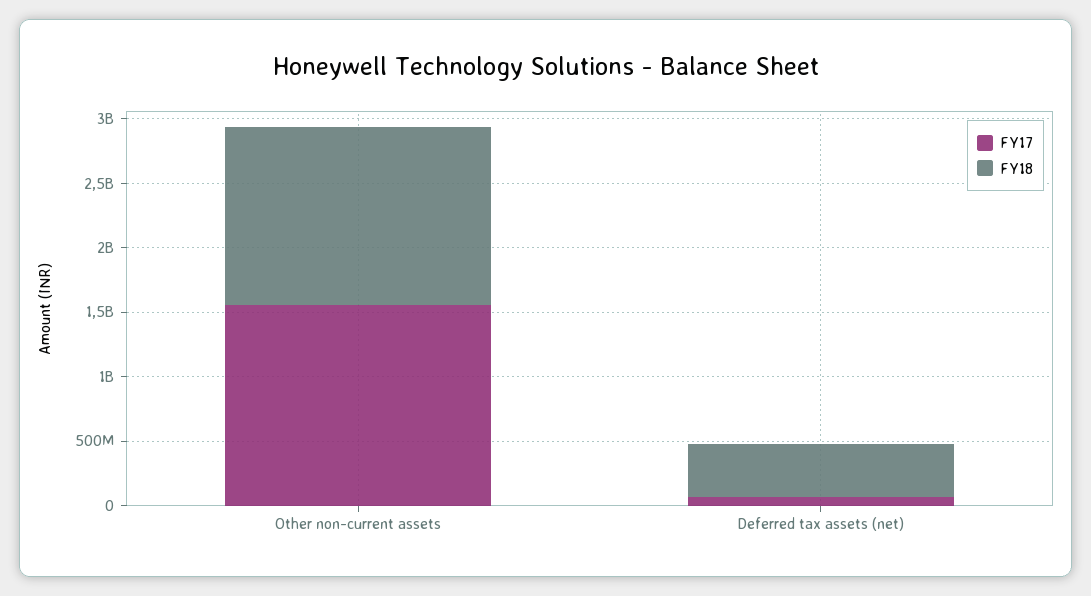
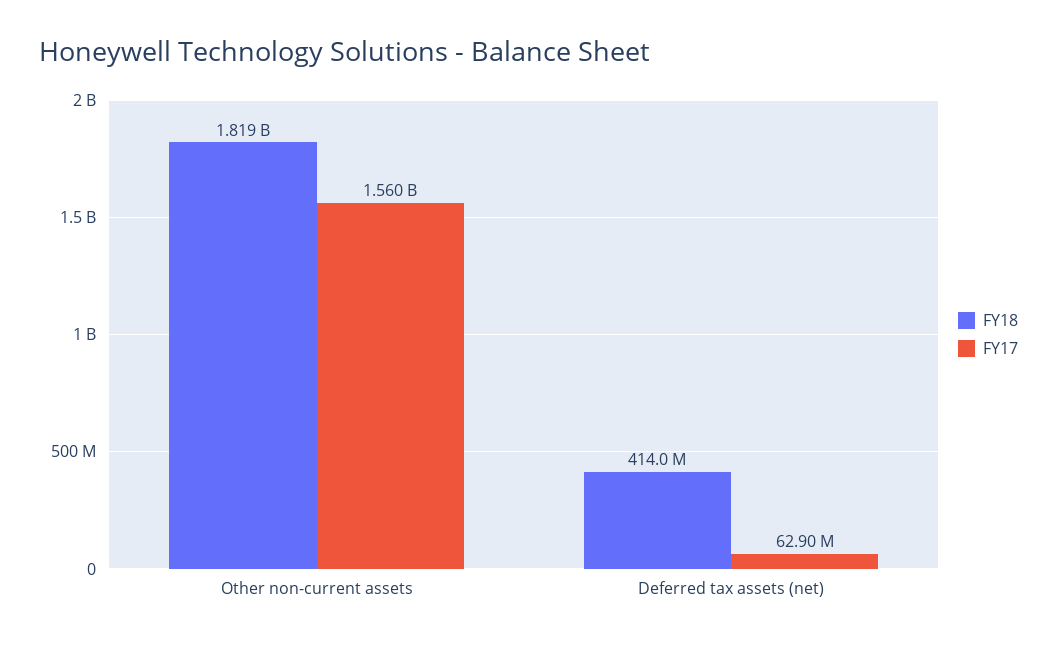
  {
    "FY17": {
      "Other non-current assets": 1560000000,
      "Deferred tax assets (net)": 62900000
    },
    "FY18": {
-     "Other non-current assets": 1400000000,
+     "Other non-current assets": 1819000000,
      "Deferred tax assets (net)": 414000000
    }
  }

